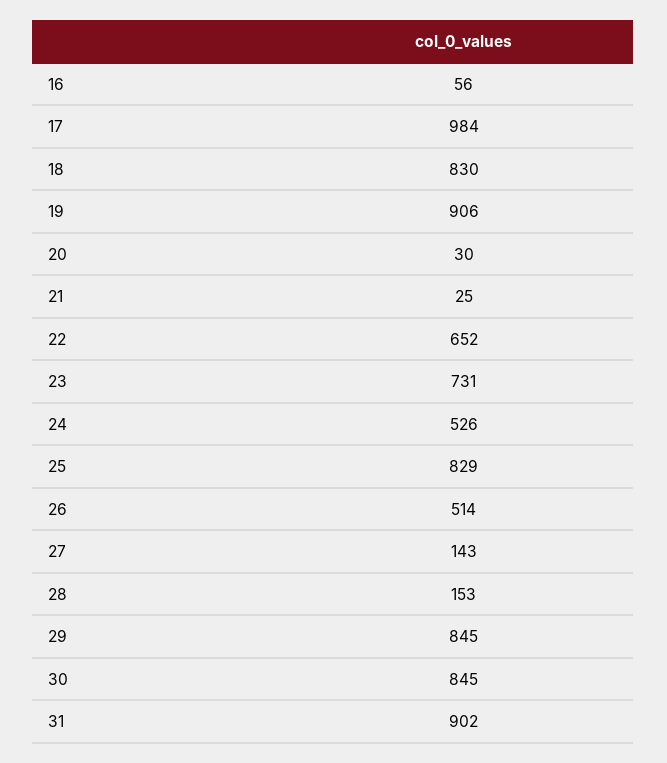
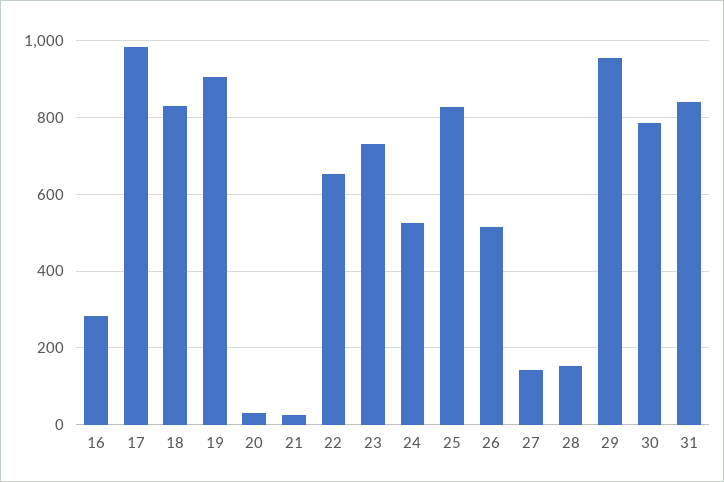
  {
-   "16": 56,
+   "16": 280,
    "17": 984,
    "18": 830,
    "19": 906,
    "20": 30,
    "21": 25,
    "22": 652,
    "23": 731,
    "24": 526,
    "25": 829,
    "26": 514,
    "27": 143,
    "28": 153,
-   "29": 845,
+   "29": 960,
-   "30": 845,
+   "30": 780,
-   "31": 902
+   "31": 840
  }

